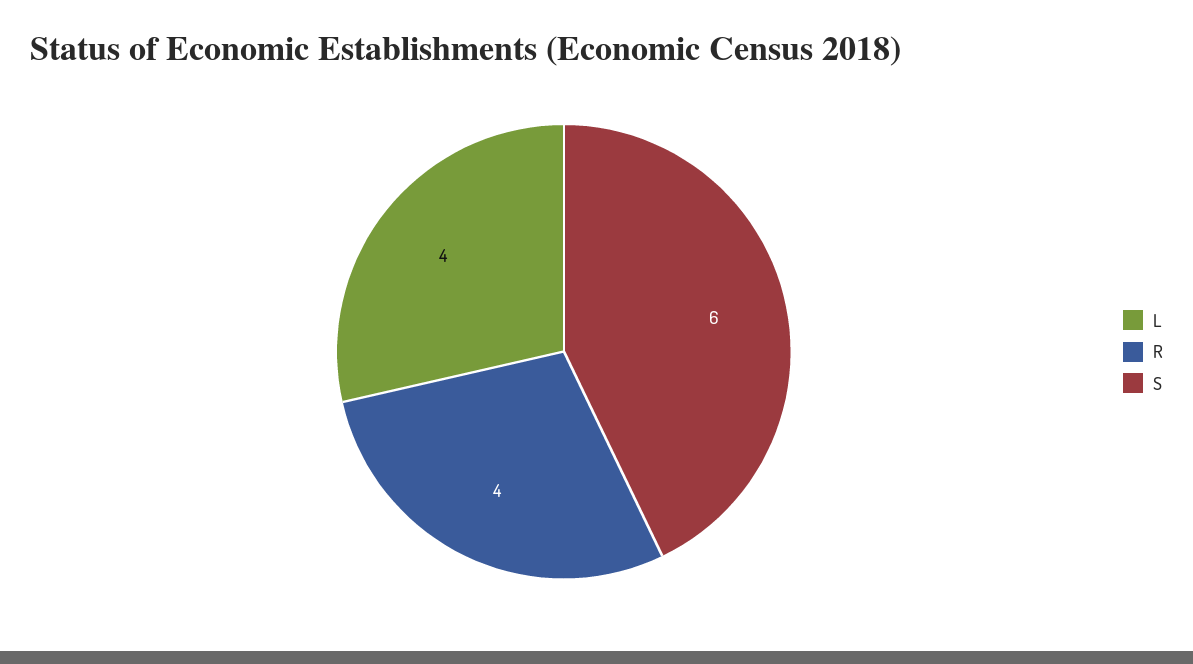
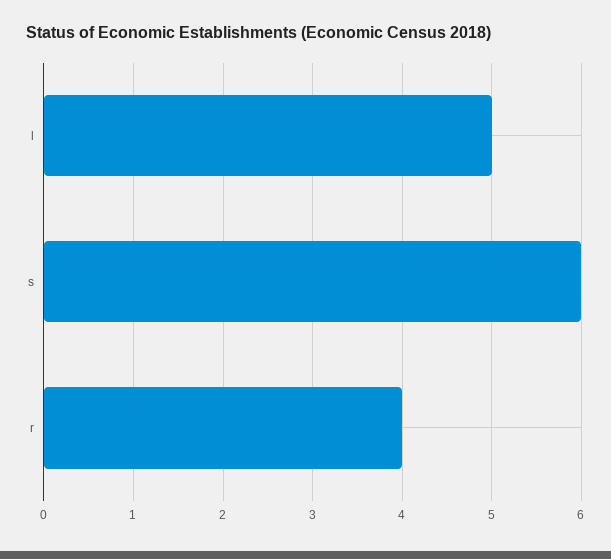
  {
-   "L": 4,
+   "L": 5,
    "R": 4,
    "S": 6
  }

